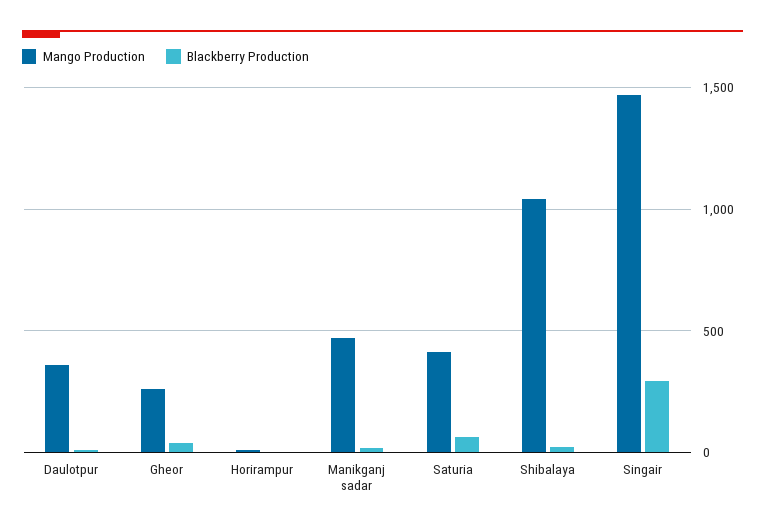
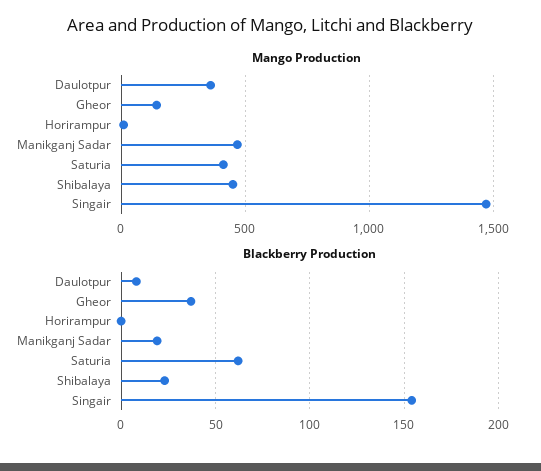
  {
    "Mango Production": {
      "Daulotpur": 350,
-     "Gheor": 250,
+     "Gheor": 150,
      "Horirampur": 0,
      "Manikganj sadar": 450,
      "Saturia": 400,
-     "Shibalaya": 1050,
+     "Shibalaya": 450,
      "Singair": 1450
    },
    "Blackberry Production": {
      "Daulotpur": 10,
      "Gheor": 35,
      "Horirampur": 0,
      "Manikganj sadar": 20,
      "Saturia": 60,
      "Shibalaya": 25,
-     "Singair": 300
+     "Singair": 155
    }
  }

